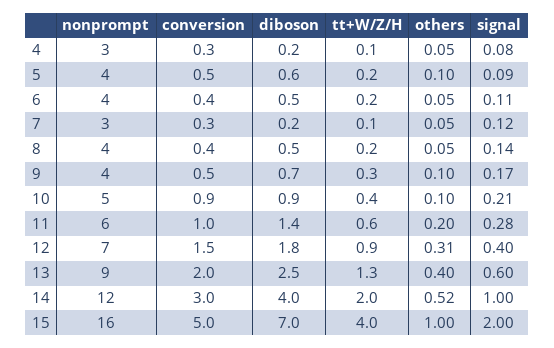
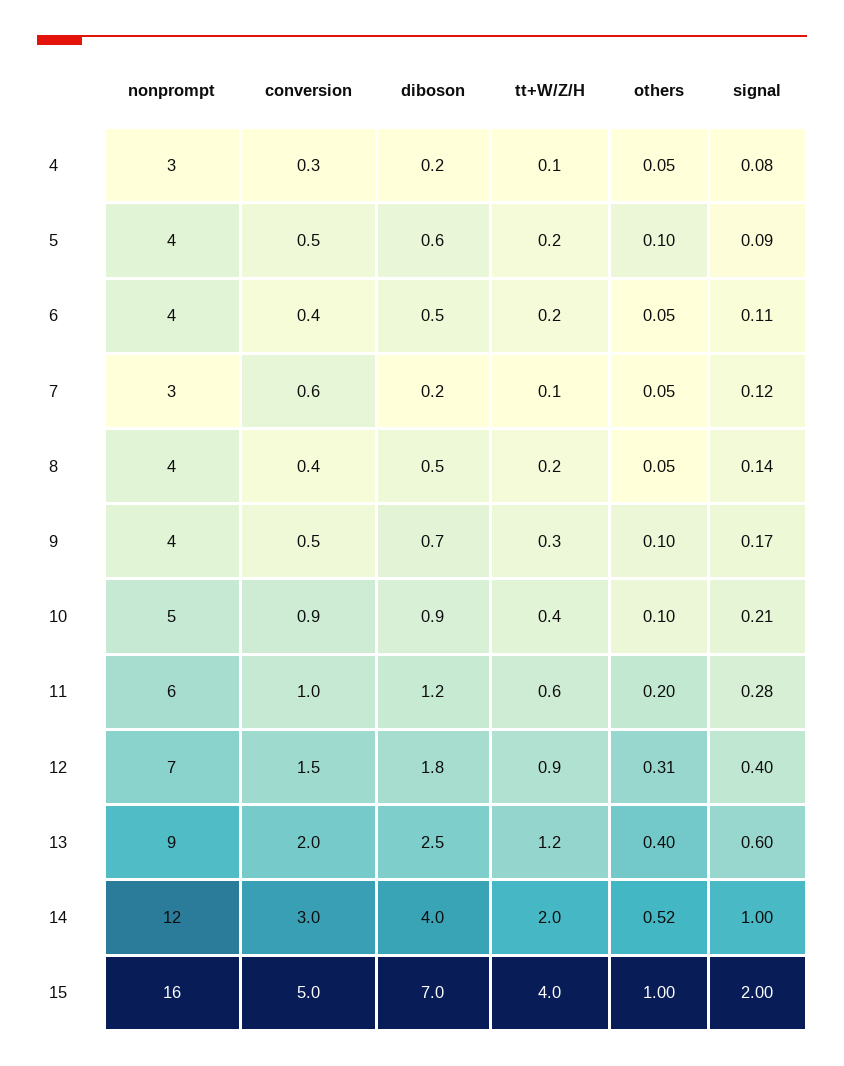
  {
    "nonprompt": {
      "4": 3,
      "5": 4,
      "6": 4,
      "7": 3,
      "8": 4,
      "9": 4,
      "10": 5,
      "11": 6,
      "12": 7,
      "13": 9,
      "14": 12,
      "15": 16
    },
    "conversion": {
      "4": 0.3,
      "5": 0.5,
      "6": 0.4,
-     "7": 0.3,
+     "7": 0.6,
      "8": 0.4,
      "9": 0.5,
      "10": 0.9,
      "11": 1,
      "12": 1.5,
      "13": 2,
      "14": 3,
      "15": 5
    },
    "diboson": {
      "4": 0.2,
      "5": 0.6,
      "6": 0.5,
      "7": 0.2,
      "8": 0.5,
      "9": 0.7,
      "10": 0.9,
-     "11": 1.4,
+     "11": 1.2,
      "12": 1.8,
      "13": 2.5,
      "14": 4,
      "15": 7
    },
    "tt+W/Z/H": {
      "4": 0.1,
      "5": 0.2,
      "6": 0.2,
      "7": 0.1,
      "8": 0.2,
      "9": 0.3,
      "10": 0.4,
      "11": 0.6,
      "12": 0.9,
-     "13": 1.3,
+     "13": 1.2,
      "14": 2,
      "15": 4
    },
    "others": {
      "4": 0.05,
      "5": 0.1,
      "6": 0.05,
      "7": 0.05,
      "8": 0.05,
      "9": 0.1,
      "10": 0.1,
      "11": 0.2,
      "12": 0.31,
      "13": 0.4,
      "14": 0.52,
      "15": 1
    },
    "signal": {
      "4": 0.08,
      "5": 0.09,
      "6": 0.11,
      "7": 0.12,
      "8": 0.14,
      "9": 0.17,
      "10": 0.21,
      "11": 0.28,
      "12": 0.4,
      "13": 0.6,
      "14": 1,
      "15": 2
    }
  }

